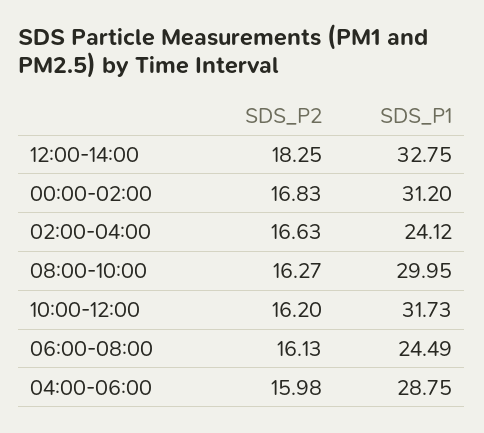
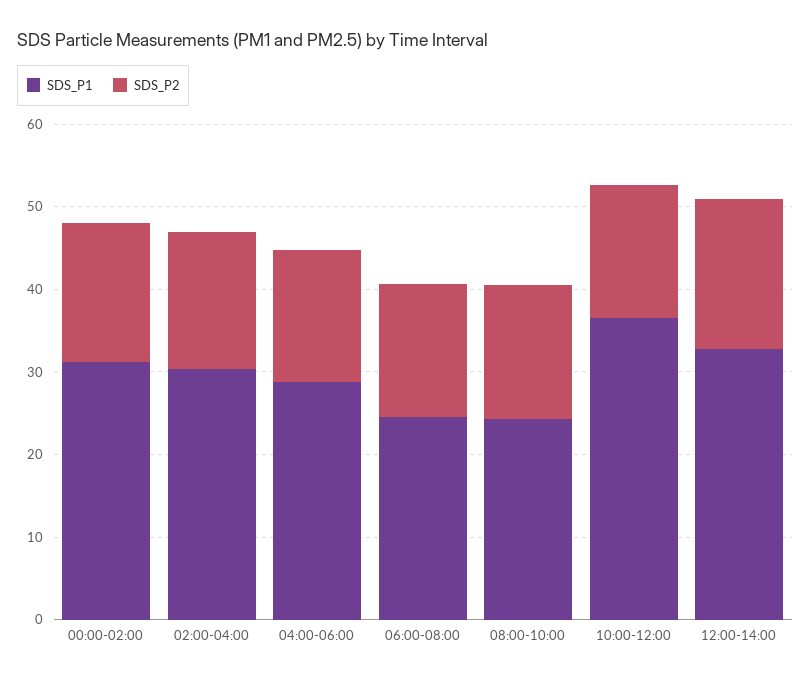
  {
    "SDS_P2": {
      "12:00-14:00": 18.25,
      "00:00-02:00": 16.83,
      "02:00-04:00": 16.63,
      "08:00-10:00": 16.27,
      "10:00-12:00": 16.2,
      "06:00-08:00": 16.13,
      "04:00-06:00": 15.98
    },
    "SDS_P1": {
      "12:00-14:00": 32.75,
      "00:00-02:00": 31.2,
-     "02:00-04:00": 24.12,
+     "02:00-04:00": 30,
-     "08:00-10:00": 29.95,
+     "08:00-10:00": 24,
-     "10:00-12:00": 31.73,
+     "10:00-12:00": 36,
      "06:00-08:00": 24.49,
      "04:00-06:00": 28.75
    }
  }

